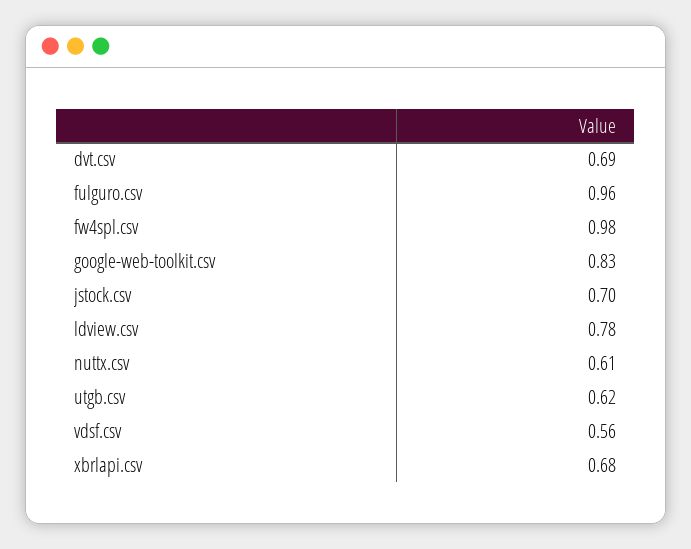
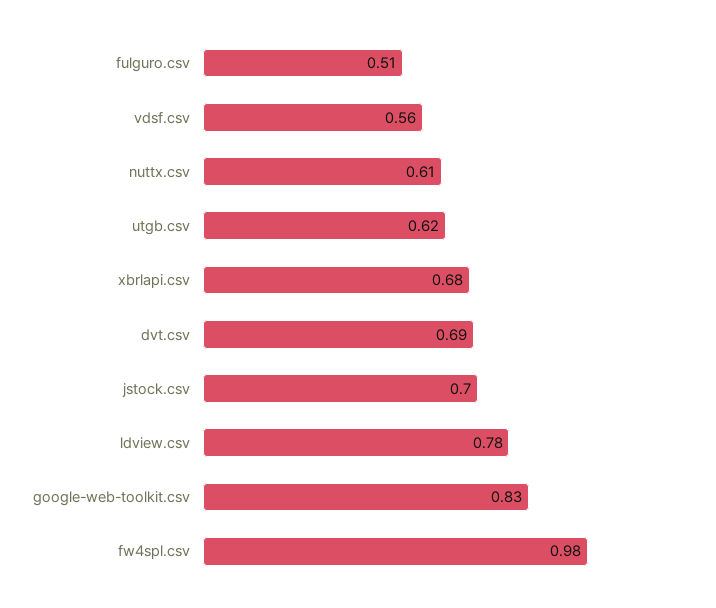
  {
    "dvt.csv": 0.69,
-   "fulguro.csv": 0.96,
+   "fulguro.csv": 0.51,
    "fw4spl.csv": 0.98,
    "google-web-toolkit.csv": 0.83,
    "jstock.csv": 0.7,
    "ldview.csv": 0.78,
    "nuttx.csv": 0.61,
    "utgb.csv": 0.62,
    "vdsf.csv": 0.56,
    "xbrlapi.csv": 0.68
  }

